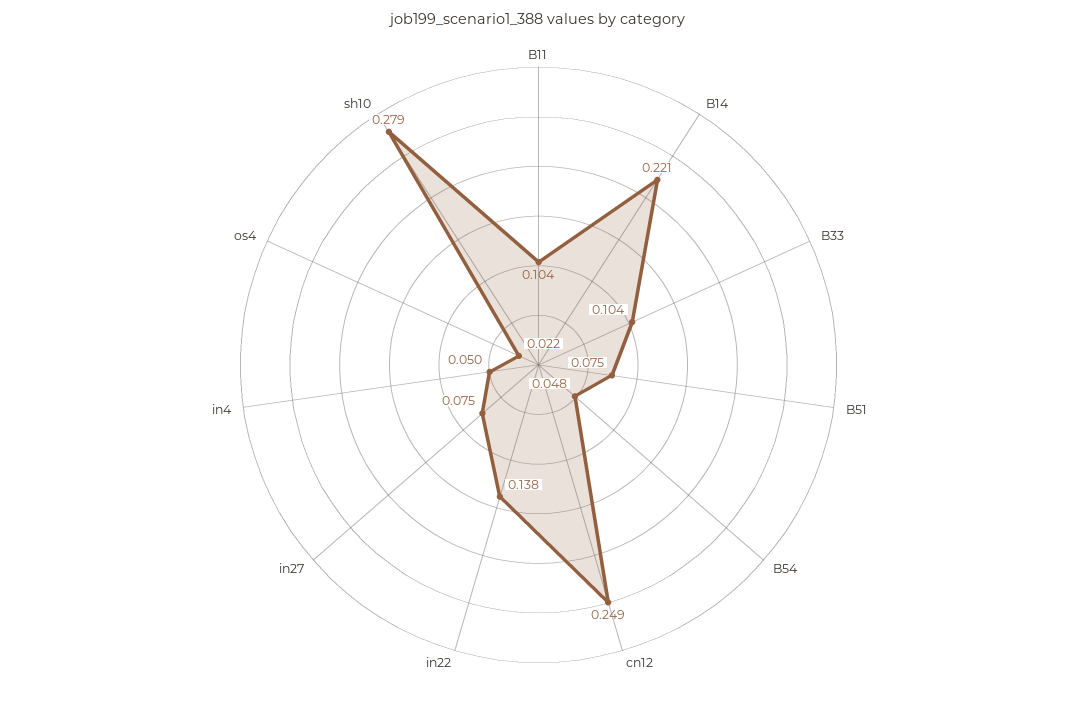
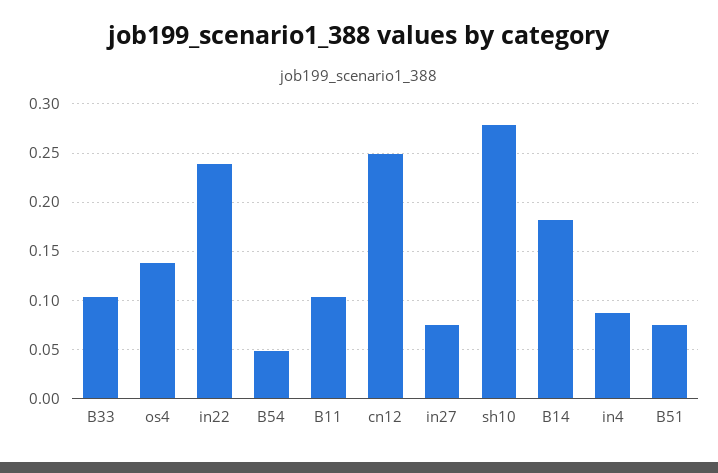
  {
    "B11": 0.104,
-   "B14": 0.221,
+   "B14": 0.18,
    "B33": 0.104,
    "B51": 0.075,
    "B54": 0.048,
    "cn12": 0.249,
-   "in22": 0.138,
+   "in22": 0.24,
    "in27": 0.075,
-   "in4": 0.05,
+   "in4": 0.09,
-   "os4": 0.022,
+   "os4": 0.14,
    "sh10": 0.279
  }

